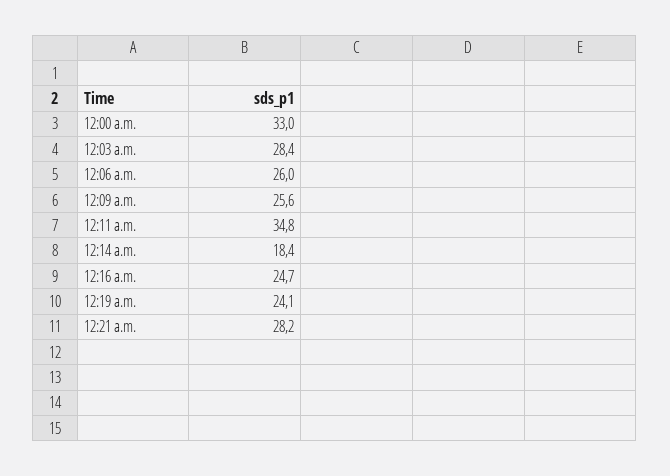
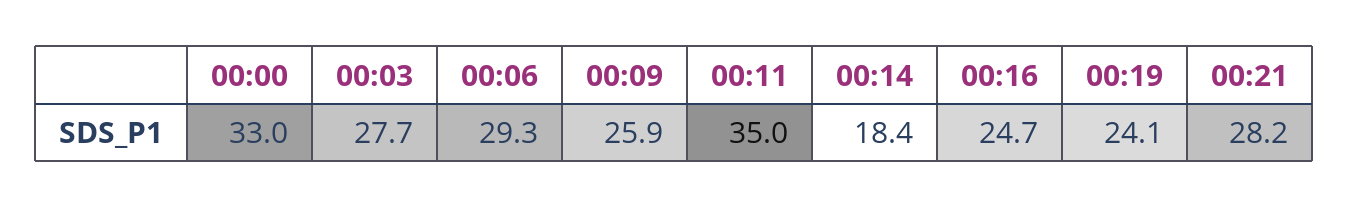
  {
    "12:00 a.m.": 33,
-   "12:03 a.m.": 28.4,
+   "12:03 a.m.": 27.7,
-   "12:06 a.m.": 26,
+   "12:06 a.m.": 29.3,
-   "12:09 a.m.": 25.6,
+   "12:09 a.m.": 25.9,
-   "12:11 a.m.": 34.8,
+   "12:11 a.m.": 35,
    "12:14 a.m.": 18.4,
    "12:16 a.m.": 24.7,
    "12:19 a.m.": 24.1,
    "12:21 a.m.": 28.2
  }

